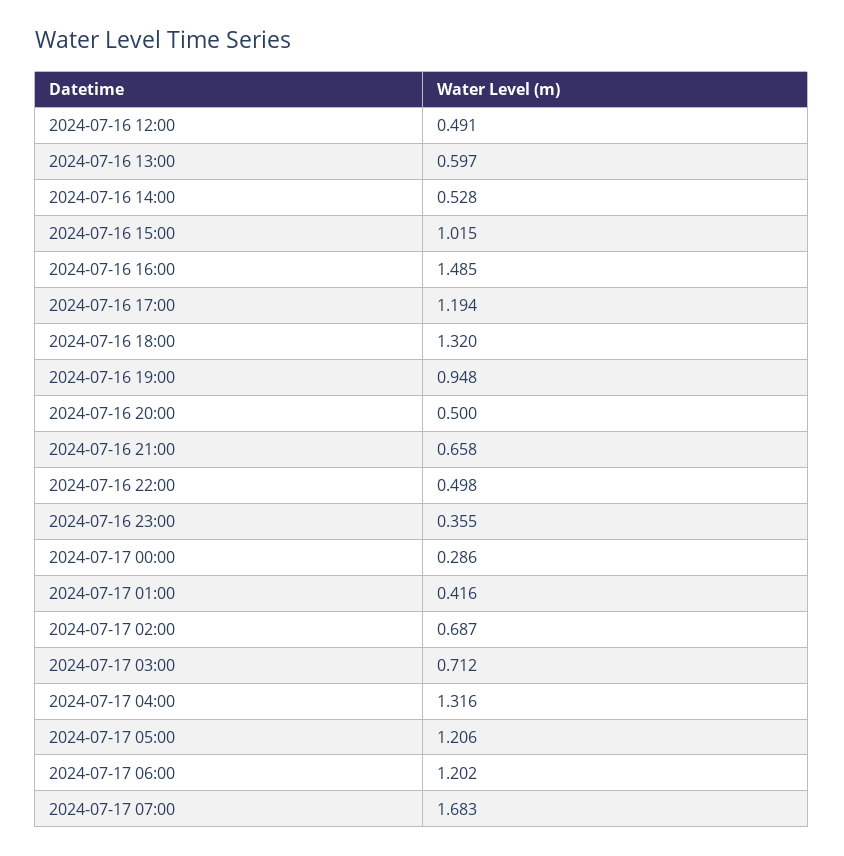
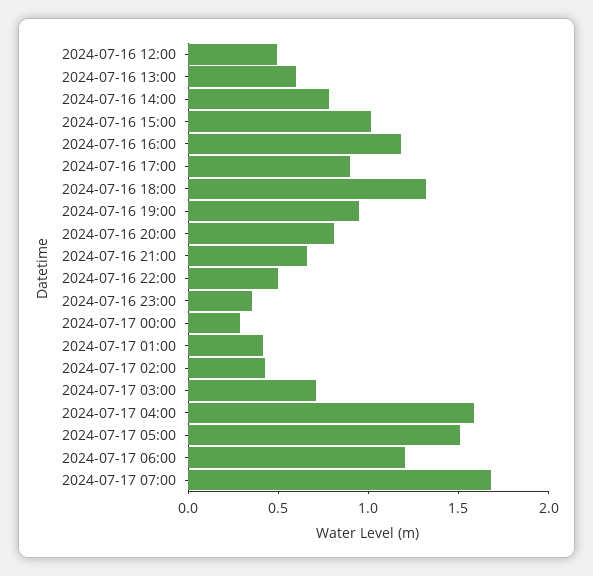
  {
    "2024-07-16 12:00": 0.491,
    "2024-07-16 13:00": 0.597,
-   "2024-07-16 14:00": 0.528,
+   "2024-07-16 14:00": 0.8,
    "2024-07-16 15:00": 1.015,
-   "2024-07-16 16:00": 1.485,
+   "2024-07-16 16:00": 1.2,
-   "2024-07-16 17:00": 1.194,
+   "2024-07-16 17:00": 0.9,
    "2024-07-16 18:00": 1.32,
    "2024-07-16 19:00": 0.948,
-   "2024-07-16 20:00": 0.5,
+   "2024-07-16 20:00": 0.8,
    "2024-07-16 21:00": 0.658,
    "2024-07-16 22:00": 0.498,
    "2024-07-16 23:00": 0.355,
    "2024-07-17 00:00": 0.286,
    "2024-07-17 01:00": 0.416,
-   "2024-07-17 02:00": 0.687,
+   "2024-07-17 02:00": 0.4,
    "2024-07-17 03:00": 0.712,
-   "2024-07-17 04:00": 1.316,
+   "2024-07-17 04:00": 1.6,
-   "2024-07-17 05:00": 1.206,
+   "2024-07-17 05:00": 1.5,
    "2024-07-17 06:00": 1.202,
    "2024-07-17 07:00": 1.683
  }

